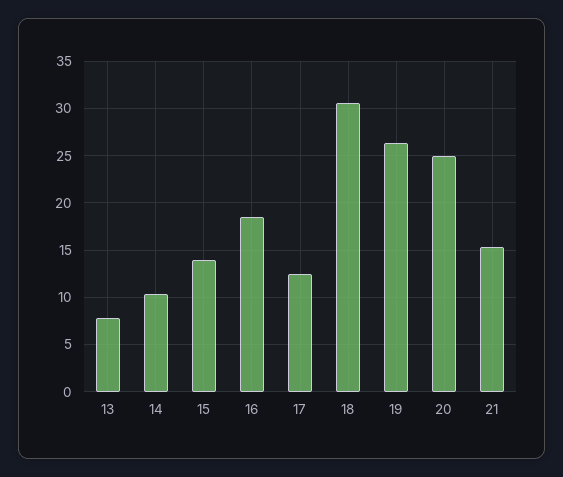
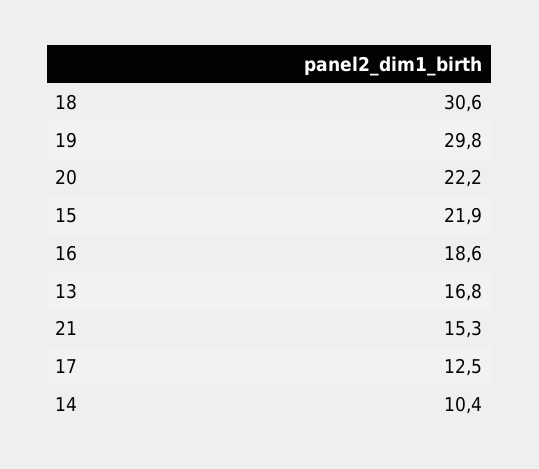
  {
-   "13": 8,
+   "13": 16.8,
    "14": 10.4,
-   "15": 14,
+   "15": 21.9,
    "16": 18.6,
    "17": 12.5,
    "18": 30.6,
-   "19": 26,
+   "19": 29.8,
-   "20": 25,
+   "20": 22.2,
    "21": 15.3
  }

